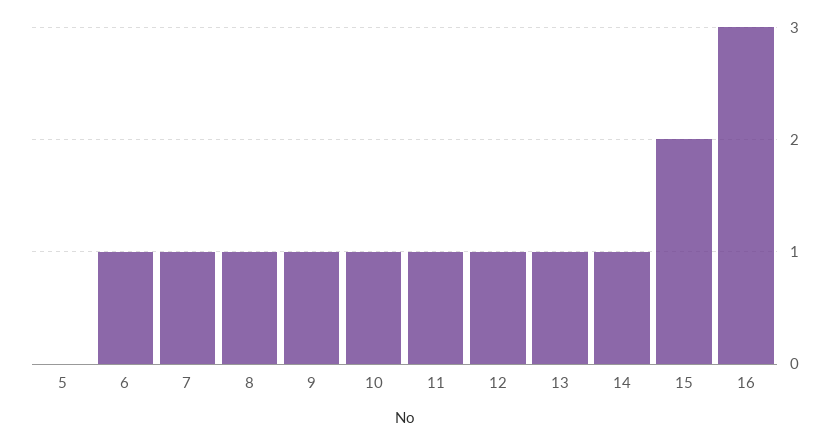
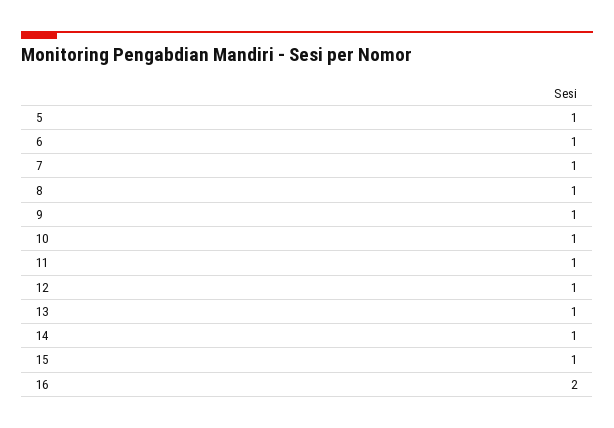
  {
-   "5": 0,
+   "5": 1,
    "6": 1,
    "7": 1,
    "8": 1,
    "9": 1,
    "10": 1,
    "11": 1,
    "12": 1,
    "13": 1,
    "14": 1,
-   "15": 2,
+   "15": 1,
-   "16": 3
+   "16": 2
  }

